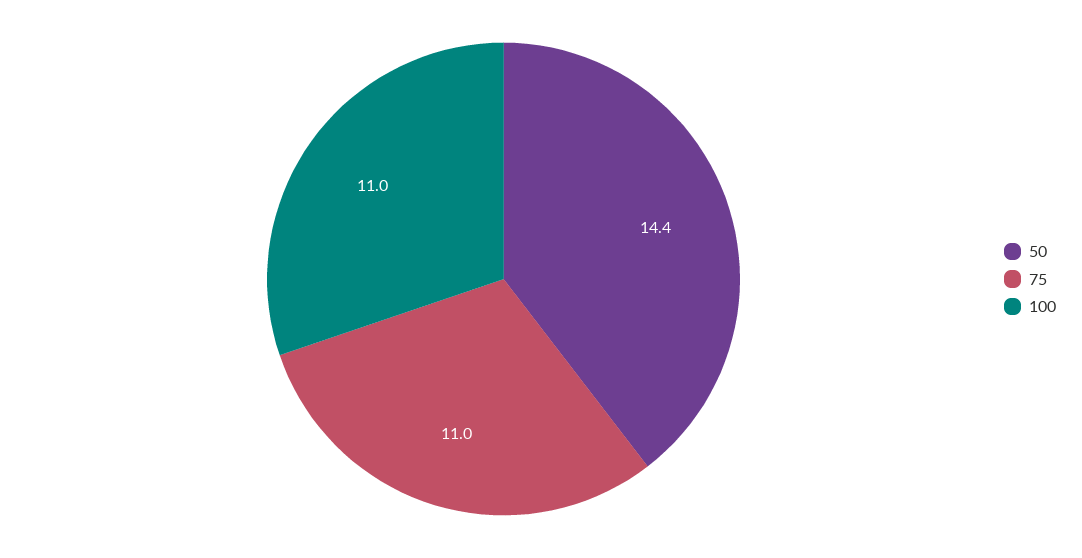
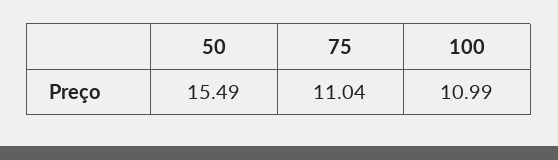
  {
-   "50": 14.4,
+   "50": 15.49,
    "75": 11.04,
    "100": 10.99
  }

